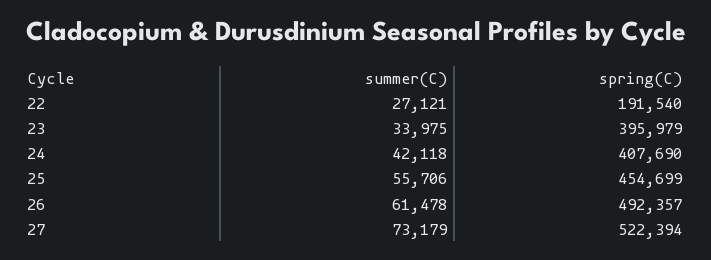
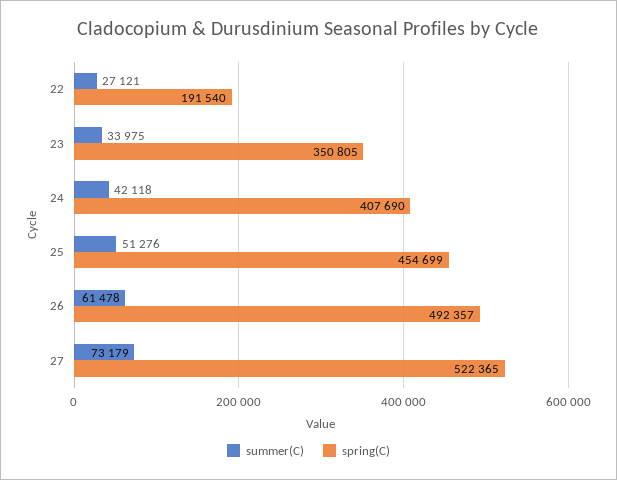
  {
    "summer(C)": {
      "22": 27121,
      "23": 33975,
      "24": 42118,
-     "25": 55706,
+     "25": 51276,
      "26": 61478,
      "27": 73179
    },
    "spring(C)": {
      "22": 191540,
-     "23": 395979,
+     "23": 350805,
      "24": 407690,
      "25": 454699,
      "26": 492357,
-     "27": 522394
+     "27": 522365
    }
  }

